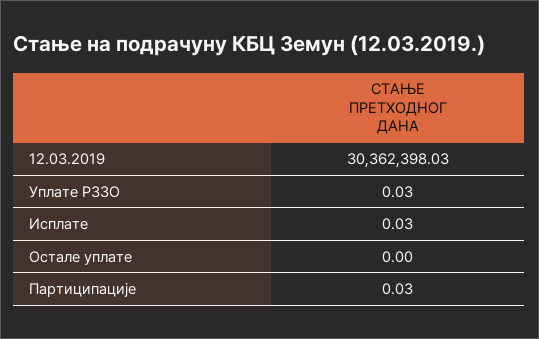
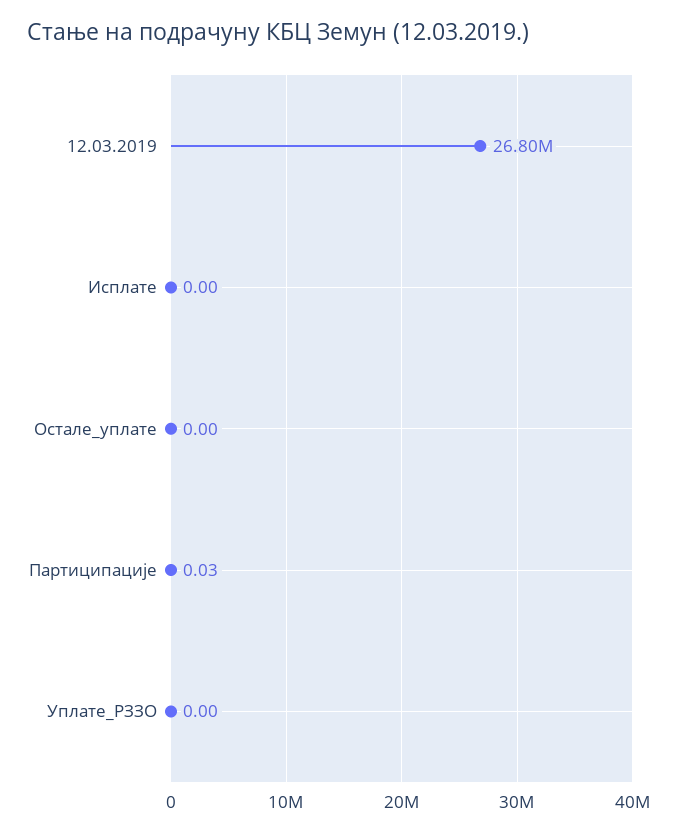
  {
-   "12.03.2019": 30362398.03,
+   "12.03.2019": 26800000,
-   "Уплате РЗЗО": 0.03,
+   "Уплате РЗЗО": 0,
-   "Исплате": 0.03,
+   "Исплате": 0,
    "Остале уплате": 0,
    "Партиципације": 0.03
  }

